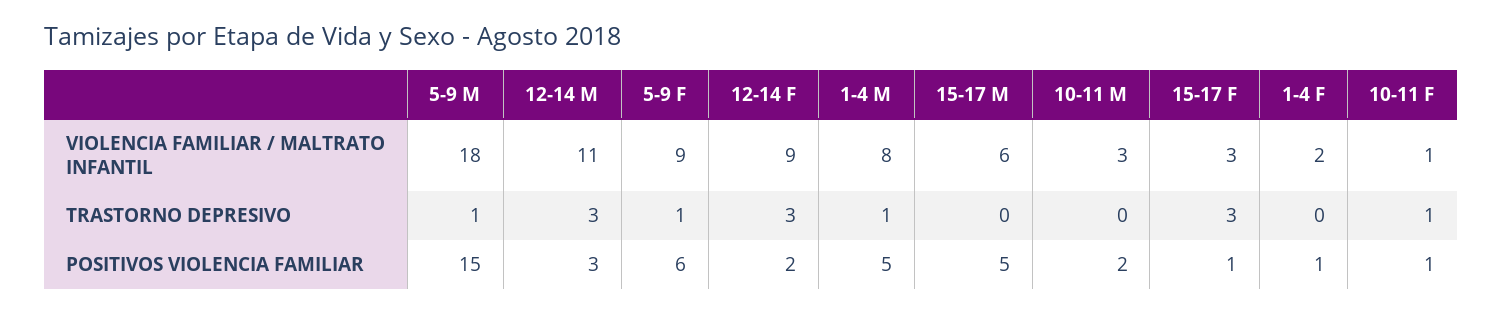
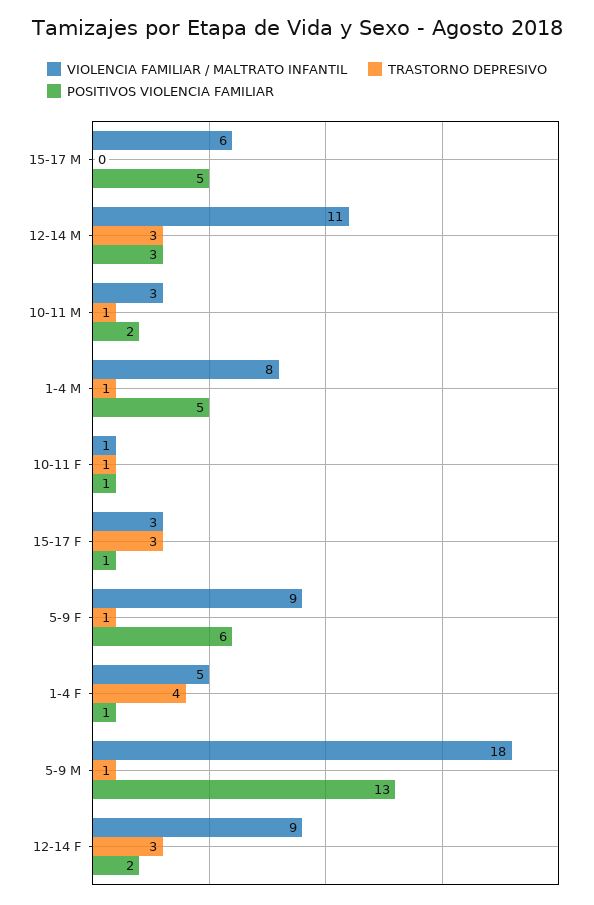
  {
    "VIOLENCIA FAMILIAR / MALTRATO INFANTIL": {
      "5-9 M": 18,
      "12-14 M": 11,
      "5-9 F": 9,
      "12-14 F": 9,
      "1-4 M": 8,
      "15-17 M": 6,
      "10-11 M": 3,
      "15-17 F": 3,
-     "1-4 F": 2,
+     "1-4 F": 5,
      "10-11 F": 1
    },
    "TRASTORNO DEPRESIVO": {
      "5-9 M": 1,
      "12-14 M": 3,
      "5-9 F": 1,
      "12-14 F": 3,
      "1-4 M": 1,
      "15-17 M": 0,
-     "10-11 M": 0,
+     "10-11 M": 1,
      "15-17 F": 3,
-     "1-4 F": 0,
+     "1-4 F": 4,
      "10-11 F": 1
    },
    "POSITIVOS VIOLENCIA FAMILIAR": {
-     "5-9 M": 15,
+     "5-9 M": 13,
      "12-14 M": 3,
      "5-9 F": 6,
      "12-14 F": 2,
      "1-4 M": 5,
      "15-17 M": 5,
      "10-11 M": 2,
      "15-17 F": 1,
      "1-4 F": 1,
      "10-11 F": 1
    }
  }

